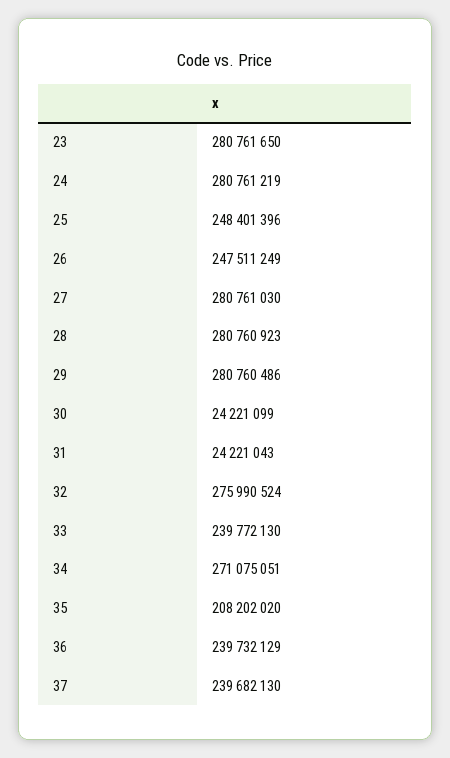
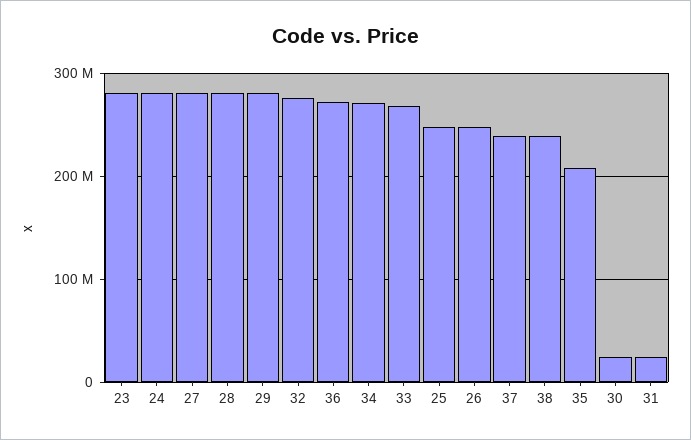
  {
    "23": 280761650,
    "24": 280761219,
    "25": 248401396,
    "26": 247511249,
    "27": 280761030,
    "28": 280760923,
    "29": 280760486,
    "30": 24221099,
    "31": 24221043,
    "32": 275990524,
-   "33": 239772130,
+   "33": 270000000,
    "34": 271075051,
    "35": 208202020,
-   "36": 239732129,
+   "36": 270000000,
-   "37": 239682130
+   "37": 239682130,
+   "38": 240000000
  }

